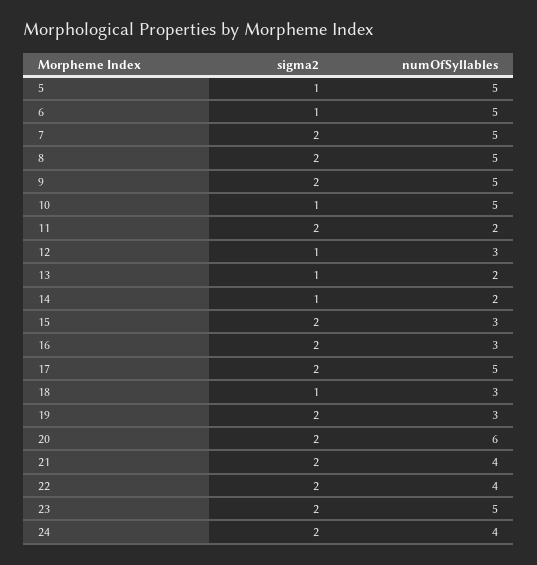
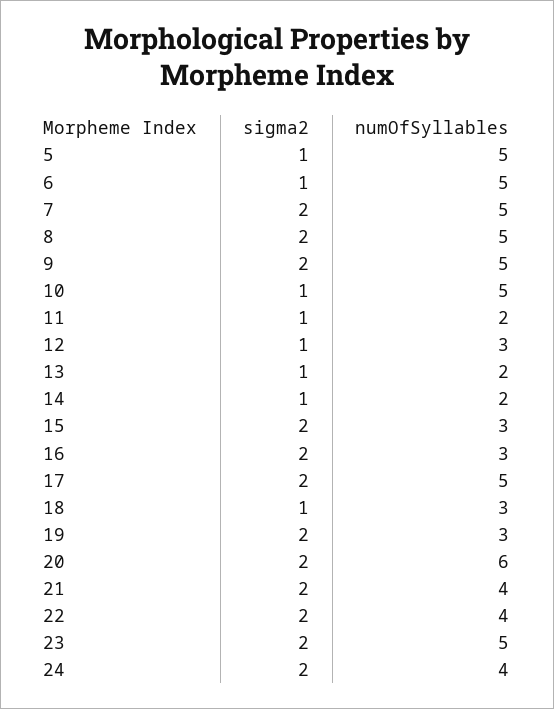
  {
    "sigma2": {
      "5": 1,
      "6": 1,
      "7": 2,
      "8": 2,
      "9": 2,
      "10": 1,
-     "11": 2,
+     "11": 1,
      "12": 1,
      "13": 1,
      "14": 1,
      "15": 2,
      "16": 2,
      "17": 2,
      "18": 1,
      "19": 2,
      "20": 2,
      "21": 2,
      "22": 2,
      "23": 2,
      "24": 2
    },
    "numOfSyllables": {
      "5": 5,
      "6": 5,
      "7": 5,
      "8": 5,
      "9": 5,
      "10": 5,
      "11": 2,
      "12": 3,
      "13": 2,
      "14": 2,
      "15": 3,
      "16": 3,
      "17": 5,
      "18": 3,
      "19": 3,
      "20": 6,
      "21": 4,
      "22": 4,
      "23": 5,
      "24": 4
    }
  }

